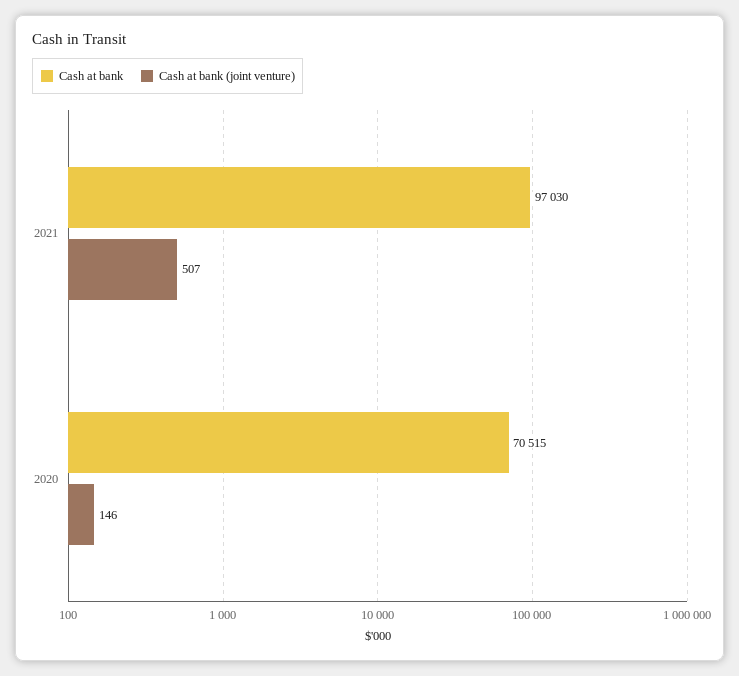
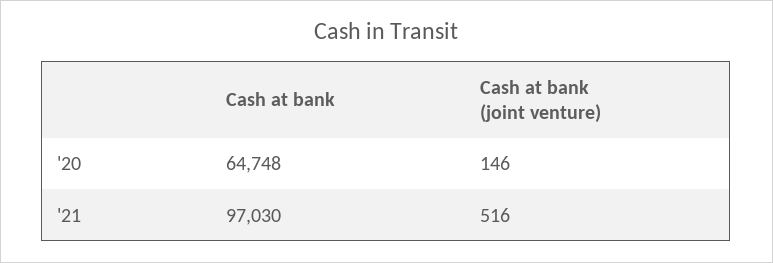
  {
    "Cash at bank": {
      "2021": 97030,
-     "2020": 70515
+     "2020": 64748
    },
    "Cash at bank (joint venture)": {
-     "2021": 507,
+     "2021": 516,
      "2020": 146
    }
  }

